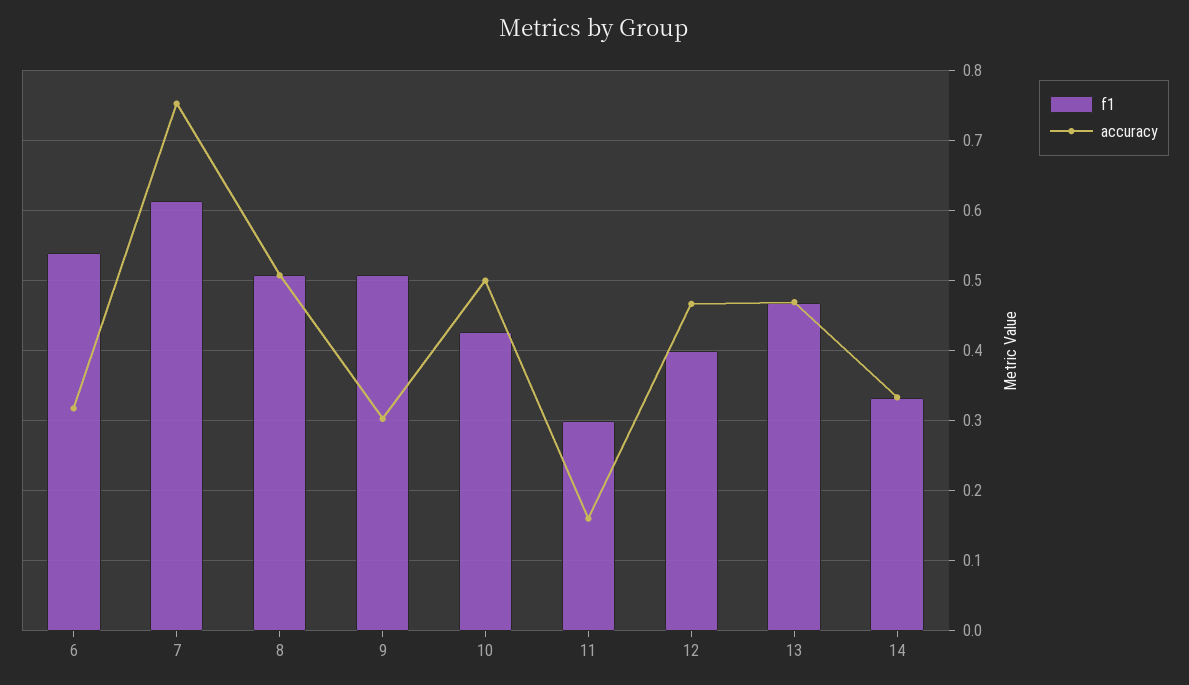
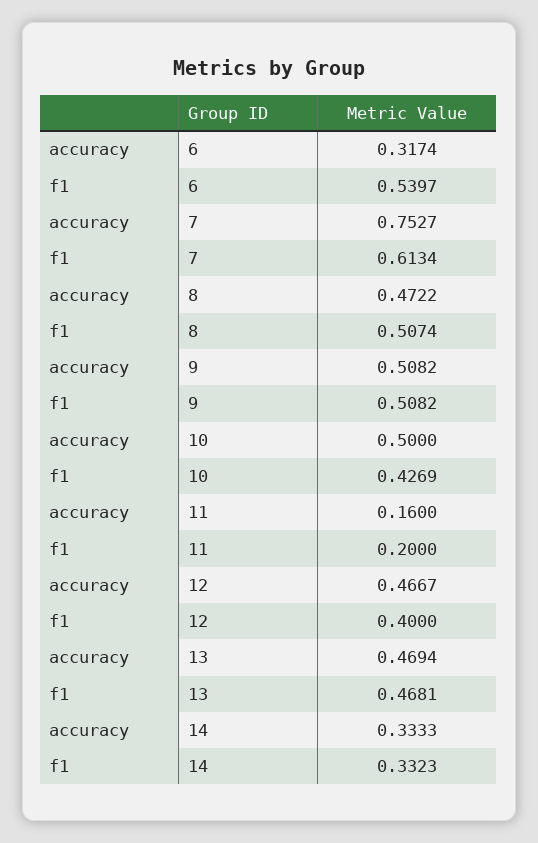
  {
    "f1": {
      "6": 0.5397,
      "7": 0.6134,
      "8": 0.5074,
      "9": 0.5082,
      "10": 0.4269,
-     "11": 0.3,
+     "11": 0.2,
      "12": 0.4,
      "13": 0.4681,
      "14": 0.3323
    },
    "accuracy": {
      "6": 0.3174,
      "7": 0.7527,
-     "8": 0.51,
+     "8": 0.4722,
-     "9": 0.3,
+     "9": 0.5082,
      "10": 0.5,
      "11": 0.16,
      "12": 0.4667,
      "13": 0.4694,
      "14": 0.3333
    }
  }

